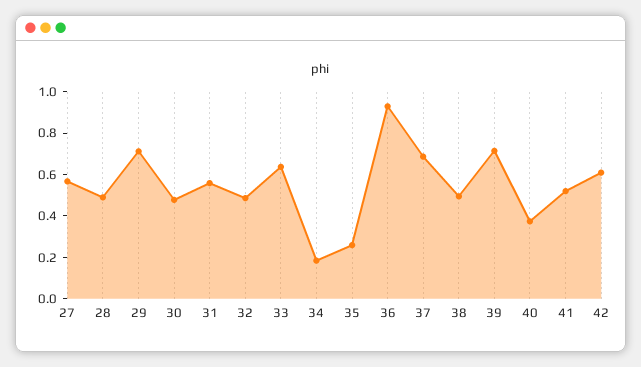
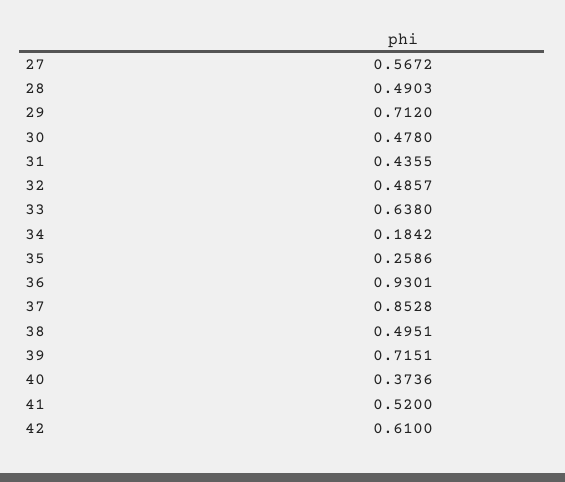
  {
    "27": 0.5672,
    "28": 0.4903,
    "29": 0.712,
    "30": 0.478,
-   "31": 0.55,
+   "31": 0.4355,
    "32": 0.4857,
    "33": 0.638,
    "34": 0.1842,
    "35": 0.2586,
    "36": 0.9301,
-   "37": 0.7,
+   "37": 0.8528,
    "38": 0.4951,
    "39": 0.7151,
    "40": 0.3736,
    "41": 0.52,
    "42": 0.61
  }

